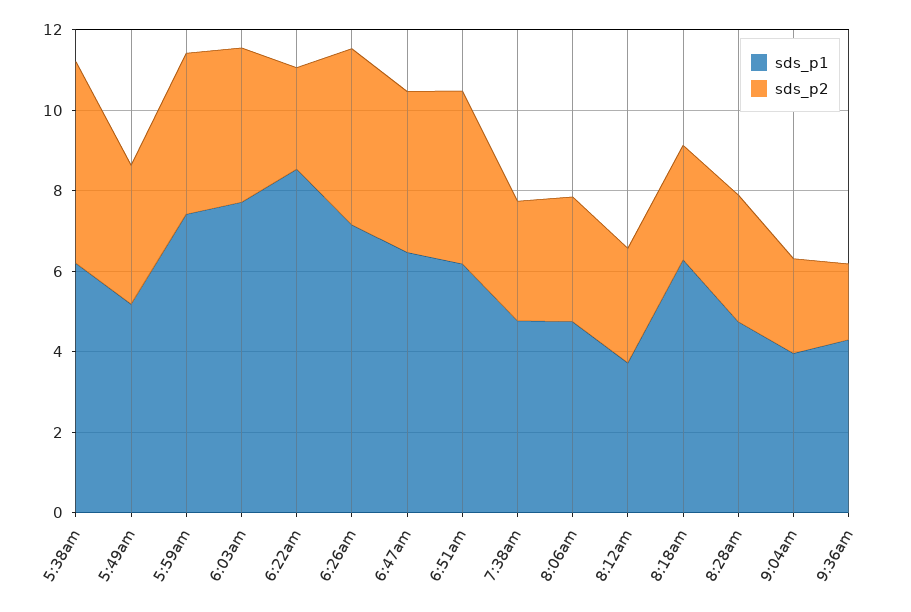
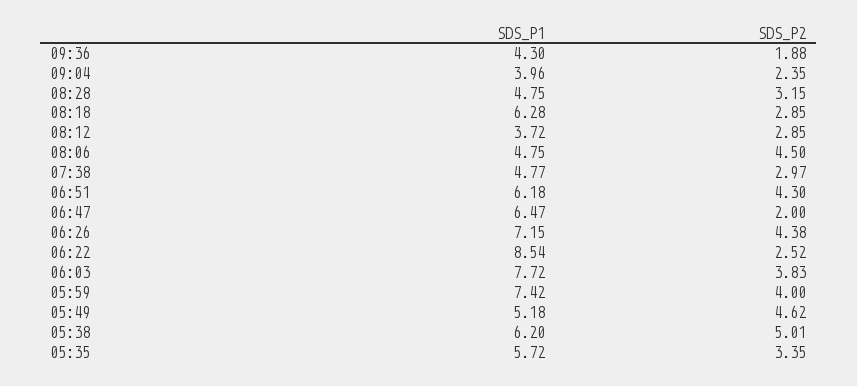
  {
    "sds_p1": {
      "5:38am": 6.2,
      "5:49am": 5.18,
      "5:59am": 7.42,
      "6:03am": 7.72,
      "6:22am": 8.54,
      "6:26am": 7.15,
      "6:47am": 6.47,
      "6:51am": 6.18,
      "7:38am": 4.77,
      "8:06am": 4.75,
      "8:12am": 3.72,
      "8:18am": 6.28,
      "8:28am": 4.75,
      "9:04am": 3.96,
-     "9:36am": 4.3
+     "9:36am": 4.3,
+     "05:35": 5.72
    },
    "sds_p2": {
      "5:38am": 5.01,
-     "5:49am": 3.5,
+     "5:49am": 4.62,
      "5:59am": 4,
      "6:03am": 3.83,
      "6:22am": 2.52,
      "6:26am": 4.38,
-     "6:47am": 4,
+     "6:47am": 2,
      "6:51am": 4.3,
      "7:38am": 2.97,
-     "8:06am": 3,
+     "8:06am": 4.5,
      "8:12am": 2.85,
      "8:18am": 2.85,
      "8:28am": 3.15,
      "9:04am": 2.35,
-     "9:36am": 1.88
+     "9:36am": 1.88,
+     "05:35": 3.35
    }
  }

